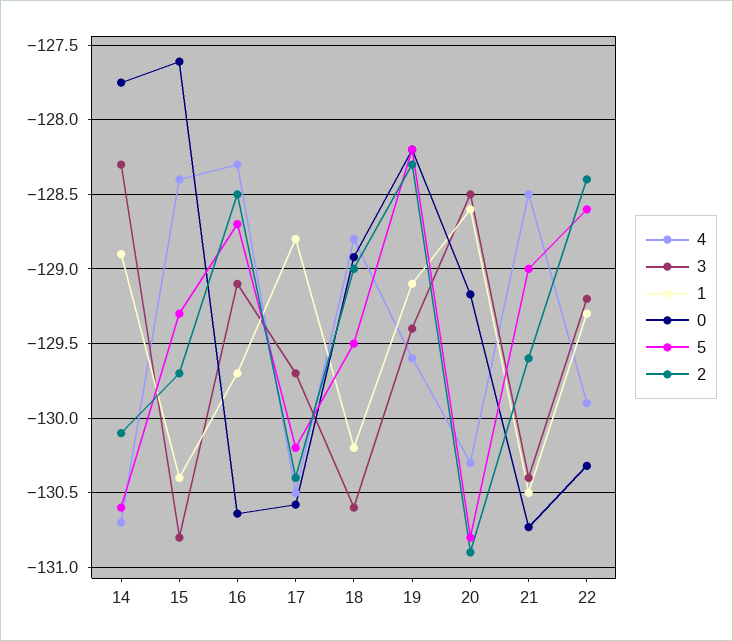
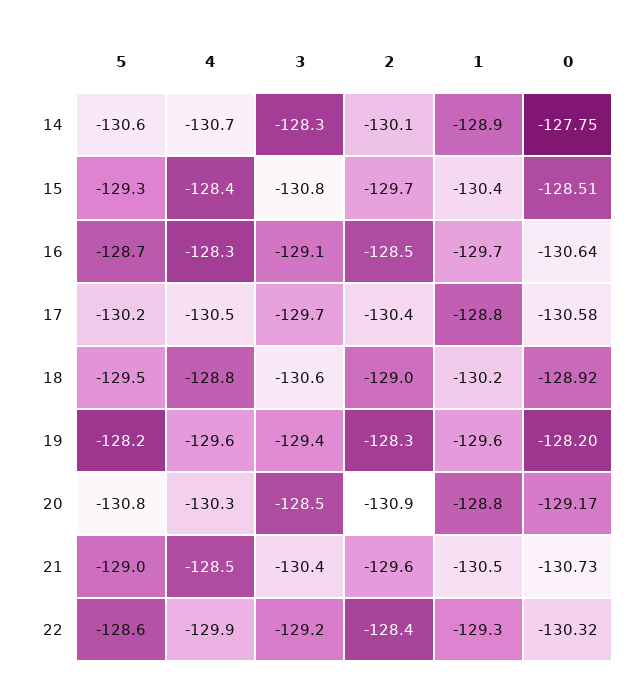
  {
    "4": {
      "14": -130.7,
      "15": -128.4,
      "16": -128.3,
      "17": -130.5,
      "18": -128.8,
      "19": -129.6,
      "20": -130.3,
      "21": -128.5,
      "22": -129.9
    },
    "3": {
      "14": -128.3,
      "15": -130.8,
      "16": -129.1,
      "17": -129.7,
      "18": -130.6,
      "19": -129.4,
      "20": -128.5,
      "21": -130.4,
      "22": -129.2
    },
    "1": {
      "14": -128.9,
      "15": -130.4,
      "16": -129.7,
      "17": -128.8,
      "18": -130.2,
-     "19": -129.1,
+     "19": -129.6,
-     "20": -128.6,
+     "20": -128.8,
      "21": -130.5,
      "22": -129.3
    },
    "0": {
      "14": -127.75,
-     "15": -127.6,
+     "15": -128.51,
      "16": -130.64,
      "17": -130.58,
      "18": -128.92,
      "19": -128.2,
      "20": -129.17,
      "21": -130.73,
      "22": -130.32
    },
    "5": {
      "14": -130.6,
      "15": -129.3,
      "16": -128.7,
      "17": -130.2,
      "18": -129.5,
      "19": -128.2,
      "20": -130.8,
      "21": -129,
      "22": -128.6
    },
    "2": {
      "14": -130.1,
      "15": -129.7,
      "16": -128.5,
      "17": -130.4,
      "18": -129,
      "19": -128.3,
      "20": -130.9,
      "21": -129.6,
      "22": -128.4
    }
  }

